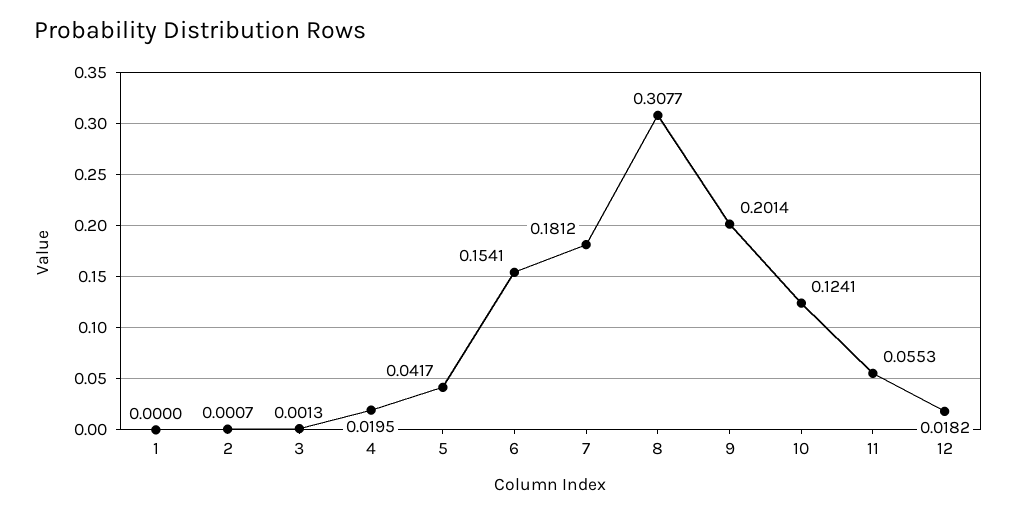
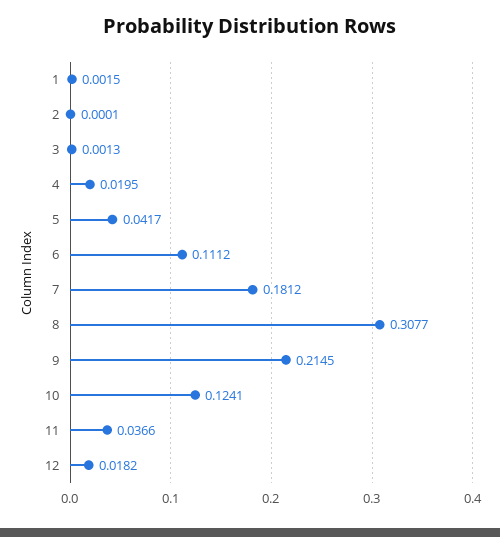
  {
-   "1": 0,
+   "1": 0.0015,
-   "2": 0.0007,
+   "2": 0.0001,
    "3": 0.0013,
    "4": 0.0195,
    "5": 0.0417,
-   "6": 0.1541,
+   "6": 0.1112,
    "7": 0.1812,
    "8": 0.3077,
-   "9": 0.2014,
+   "9": 0.2145,
    "10": 0.1241,
-   "11": 0.0553,
+   "11": 0.0366,
    "12": 0.0182
  }

